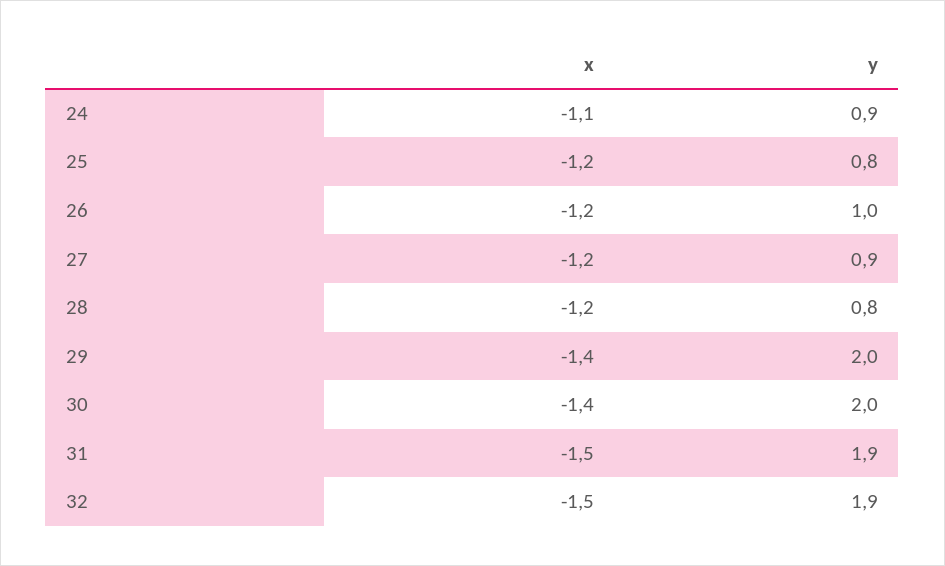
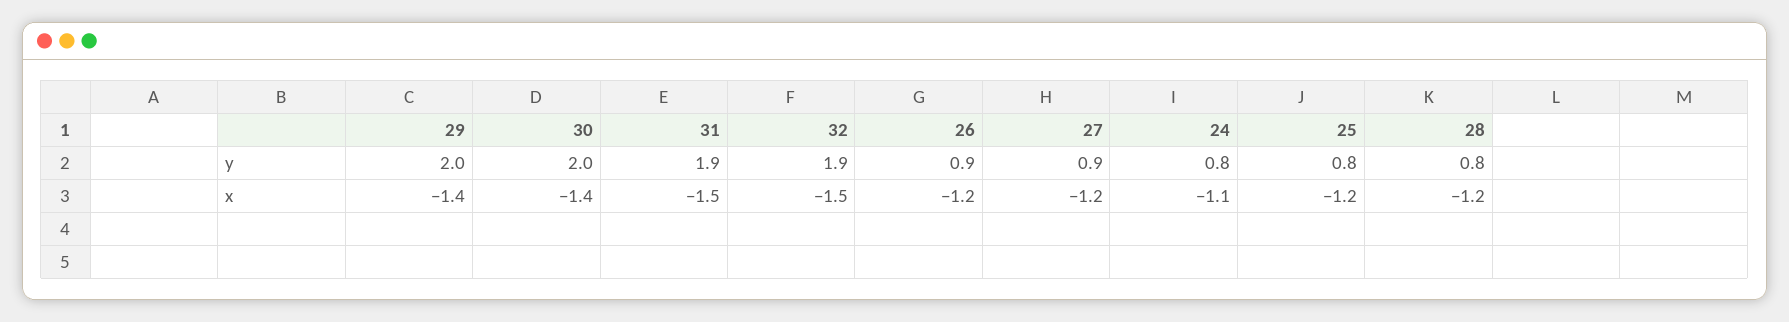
  {
    "x": {
      "24": -1.1,
      "25": -1.2,
      "26": -1.2,
      "27": -1.2,
      "28": -1.2,
      "29": -1.4,
      "30": -1.4,
      "31": -1.5,
      "32": -1.5
    },
    "y": {
-     "24": 0.9,
+     "24": 0.8,
      "25": 0.8,
-     "26": 1,
+     "26": 0.9,
      "27": 0.9,
      "28": 0.8,
      "29": 2,
      "30": 2,
      "31": 1.9,
      "32": 1.9
    }
  }

